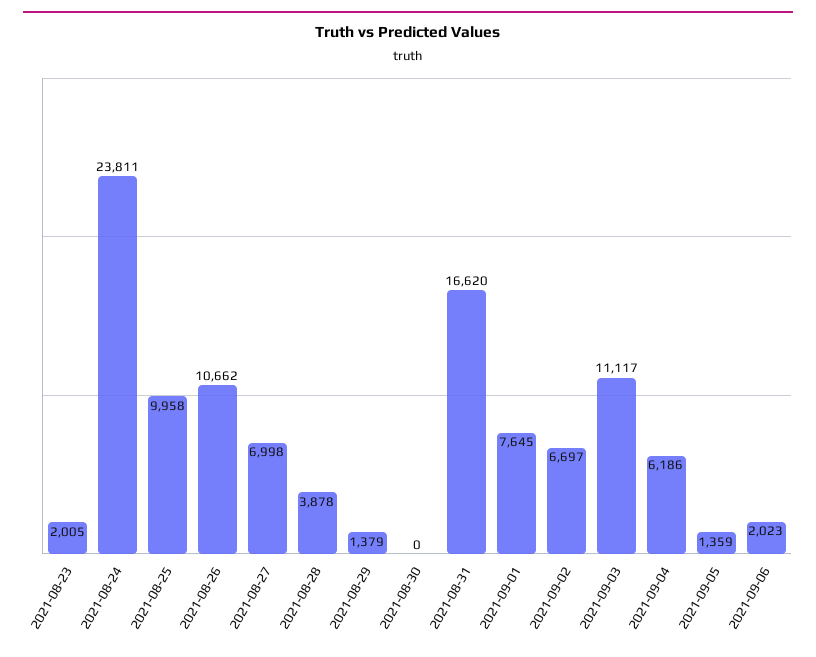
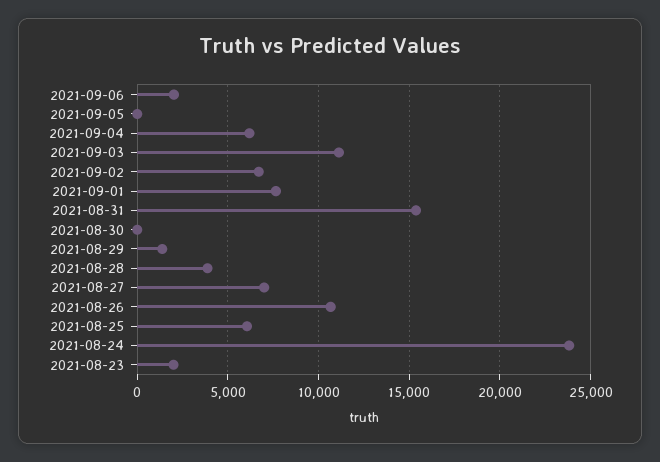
  {
    "2021-08-23": 2005,
    "2021-08-24": 23811,
-   "2021-08-25": 9958,
+   "2021-08-25": 6000,
    "2021-08-26": 10662,
    "2021-08-27": 6998,
    "2021-08-28": 3878,
    "2021-08-29": 1379,
    "2021-08-30": 0,
-   "2021-08-31": 16620,
+   "2021-08-31": 15500,
    "2021-09-01": 7645,
    "2021-09-02": 6697,
    "2021-09-03": 11117,
    "2021-09-04": 6186,
-   "2021-09-05": 1359,
+   "2021-09-05": 0,
    "2021-09-06": 2023
  }

